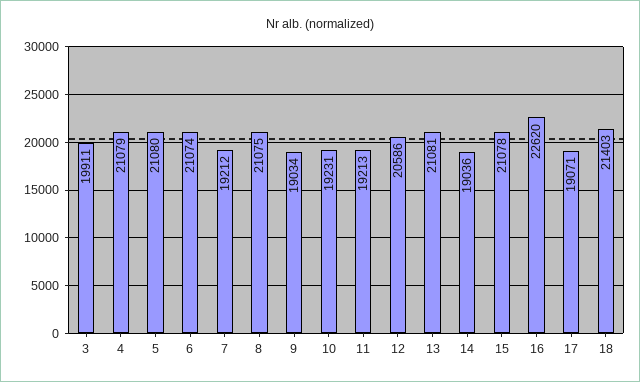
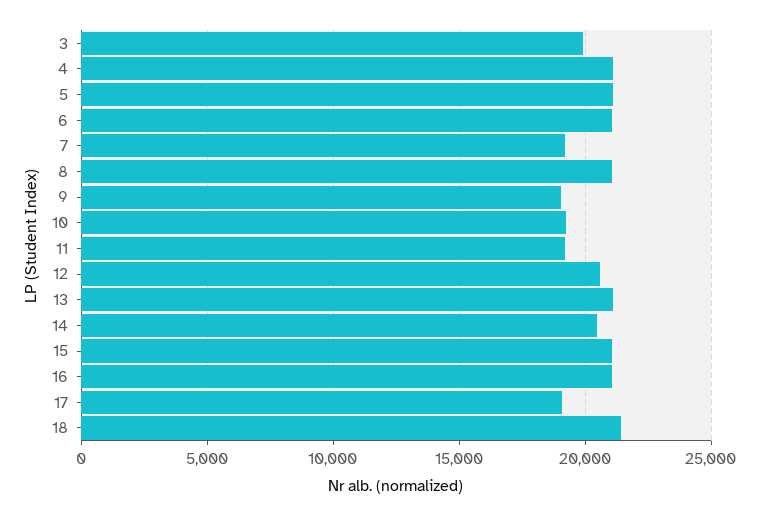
  {
    "3": 19911,
    "4": 21079,
    "5": 21080,
    "6": 21074,
    "7": 19212,
    "8": 21075,
    "9": 19034,
    "10": 19231,
    "11": 19213,
    "12": 20586,
    "13": 21081,
-   "14": 19036,
+   "14": 20500,
    "15": 21078,
-   "16": 22620,
+   "16": 21000,
    "17": 19071,
    "18": 21403
  }

